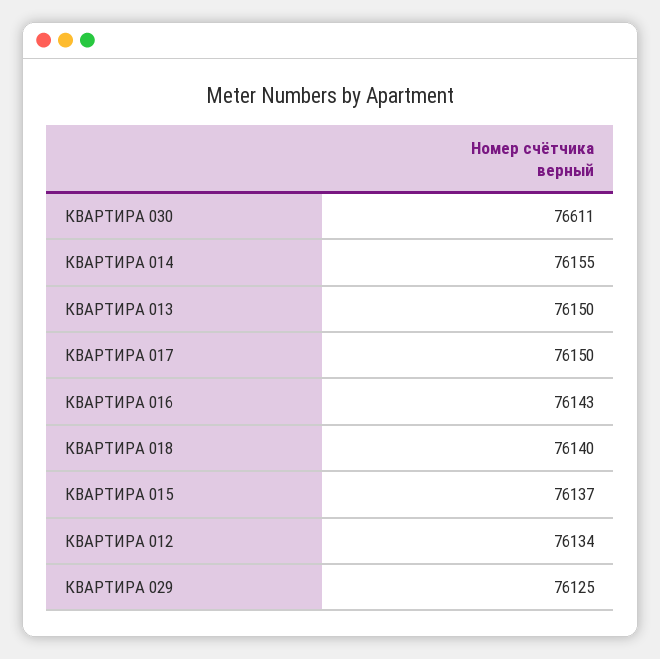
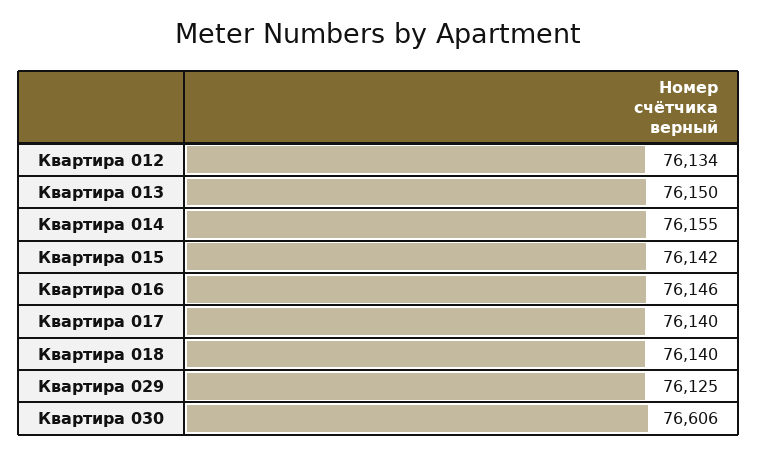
  {
-   "КВАРТИРА 030": 76611,
+   "КВАРТИРА 030": 76606,
    "КВАРТИРА 014": 76155,
    "КВАРТИРА 013": 76150,
-   "КВАРТИРА 017": 76150,
+   "КВАРТИРА 017": 76140,
-   "КВАРТИРА 016": 76143,
+   "КВАРТИРА 016": 76146,
    "КВАРТИРА 018": 76140,
-   "КВАРТИРА 015": 76137,
+   "КВАРТИРА 015": 76142,
    "КВАРТИРА 012": 76134,
    "КВАРТИРА 029": 76125
  }

